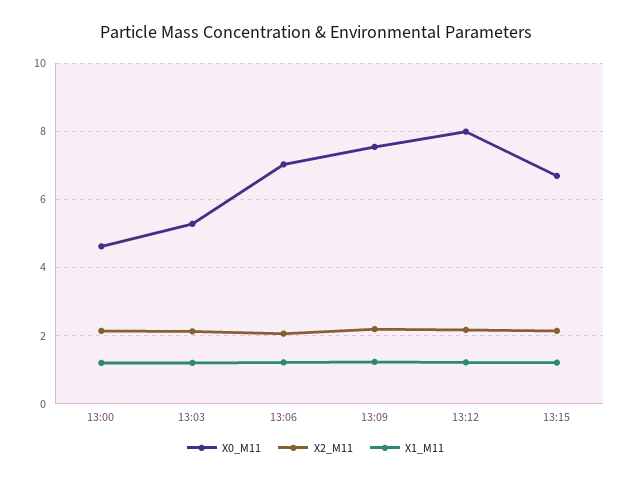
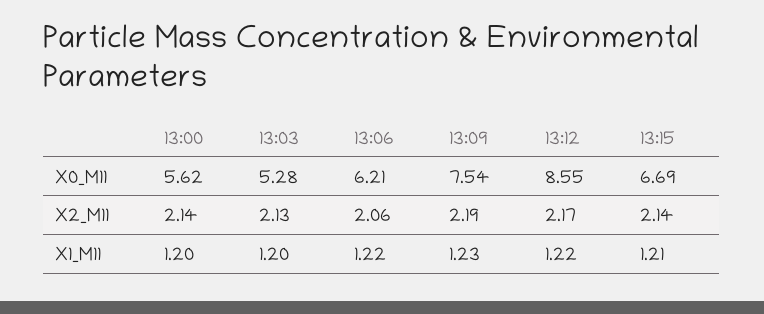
  {
    "X0_M11": {
-     "13:00": 4.6,
+     "13:00": 5.62,
      "13:03": 5.28,
-     "13:06": 7,
+     "13:06": 6.21,
      "13:09": 7.54,
-     "13:12": 8,
+     "13:12": 8.55,
      "13:15": 6.69
    },
    "X2_M11": {
      "13:00": 2.14,
      "13:03": 2.13,
      "13:06": 2.06,
      "13:09": 2.19,
      "13:12": 2.17,
      "13:15": 2.14
    },
    "X1_M11": {
      "13:00": 1.2,
      "13:03": 1.2,
      "13:06": 1.22,
      "13:09": 1.23,
      "13:12": 1.22,
      "13:15": 1.21
    }
  }

